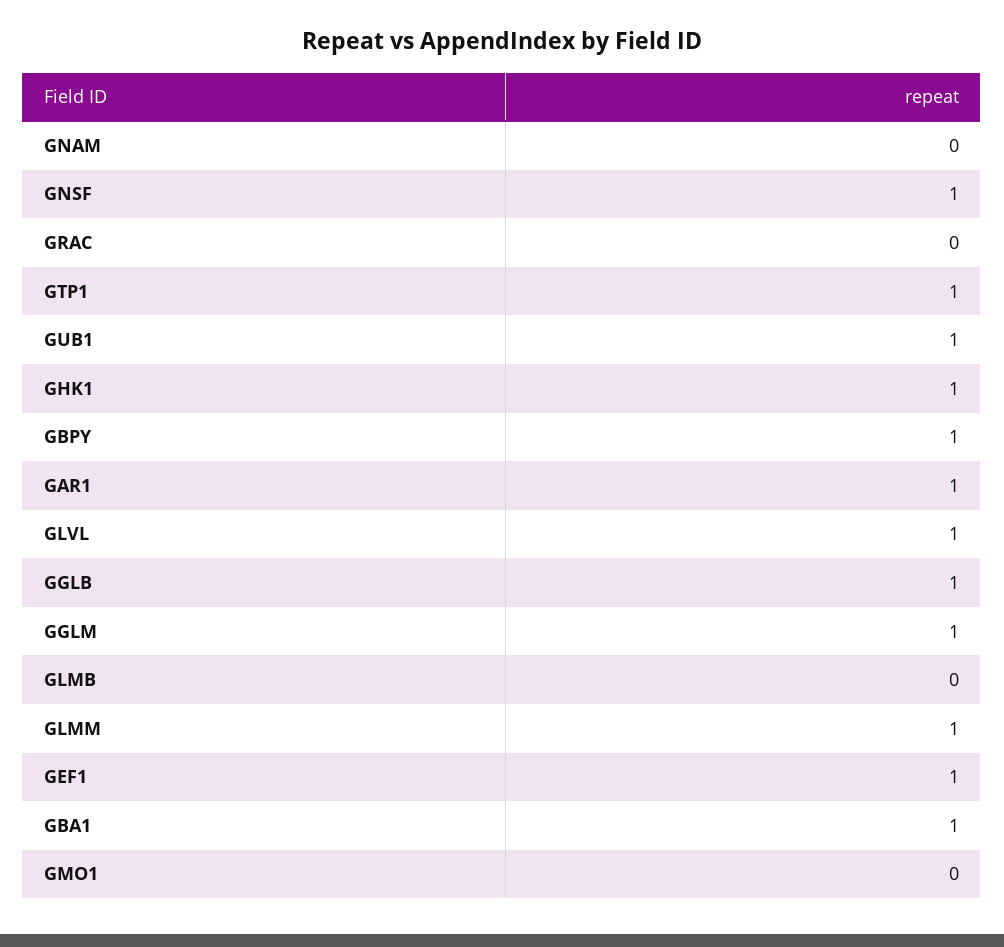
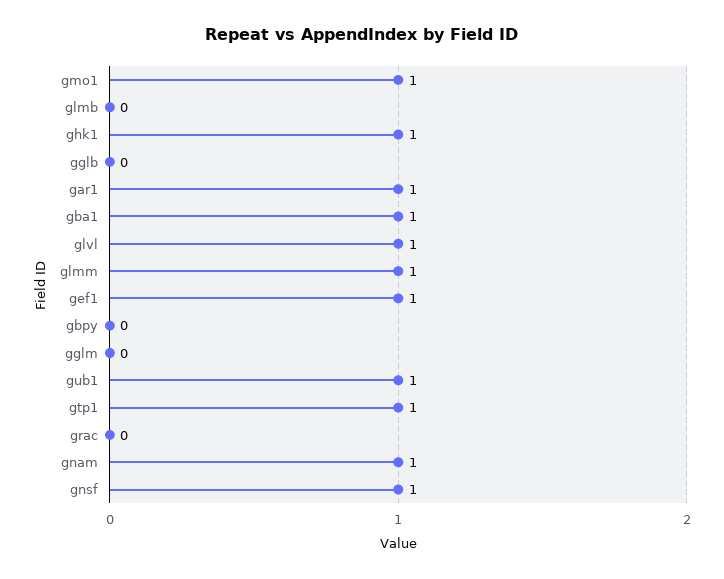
  {
-   "GNAM": 0,
+   "GNAM": 1,
    "GNSF": 1,
    "GRAC": 0,
    "GTP1": 1,
    "GUB1": 1,
    "GHK1": 1,
-   "GBPY": 1,
+   "GBPY": 0,
    "GAR1": 1,
    "GLVL": 1,
-   "GGLB": 1,
+   "GGLB": 0,
-   "GGLM": 1,
+   "GGLM": 0,
    "GLMB": 0,
    "GLMM": 1,
    "GEF1": 1,
    "GBA1": 1,
-   "GMO1": 0
+   "GMO1": 1
  }

